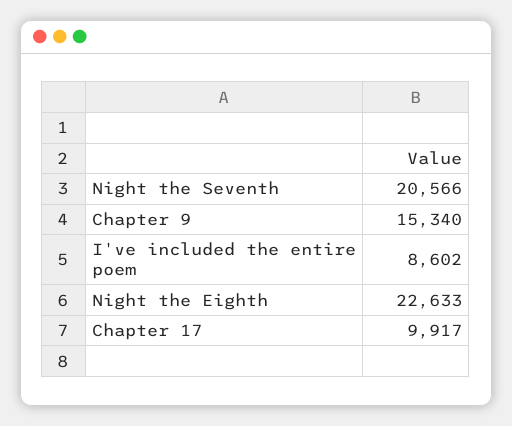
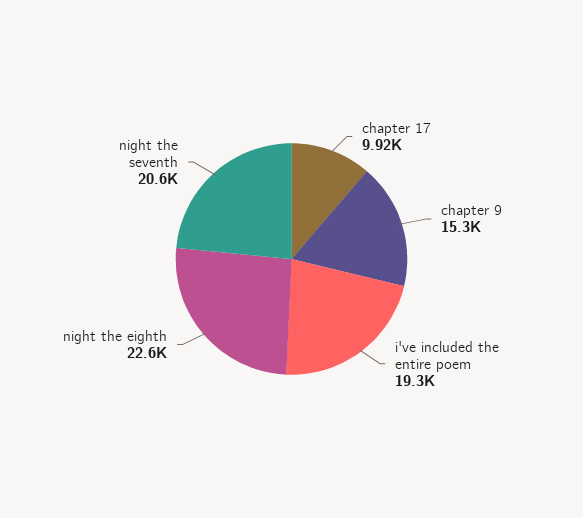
  {
    "Night the Seventh": 20566,
    "Chapter 9": 15340,
-   "I've included the entire poem": 8602,
+   "I've included the entire poem": 19300,
    "Night the Eighth": 22633,
    "Chapter 17": 9917
  }

